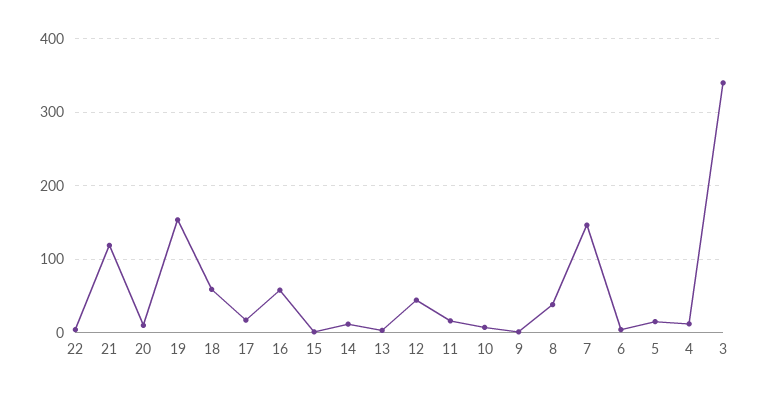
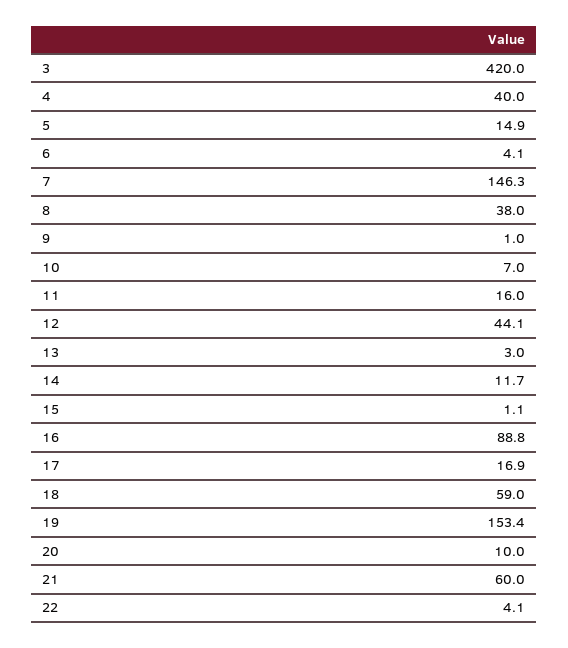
  {
    "22": 4.1,
-   "21": 120,
+   "21": 60,
    "20": 10,
    "19": 153.4,
    "18": 59,
    "17": 16.9,
-   "16": 60,
+   "16": 88.8,
    "15": 1.1,
    "14": 11.7,
    "13": 3,
    "12": 44.1,
    "11": 16,
    "10": 7,
    "9": 1,
    "8": 38,
    "7": 146.3,
    "6": 4.1,
    "5": 14.9,
-   "4": 10,
+   "4": 40,
-   "3": 340
+   "3": 420
  }

